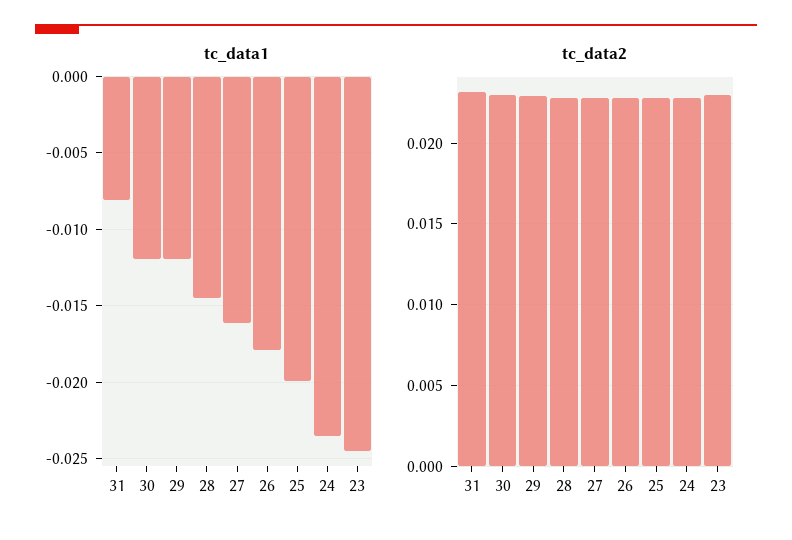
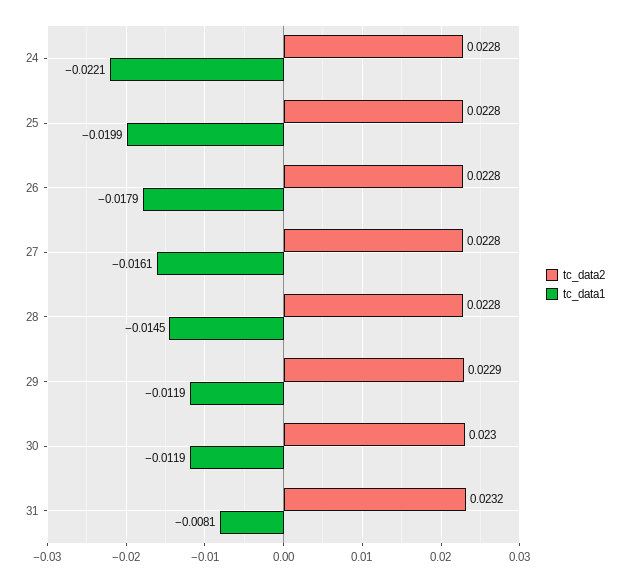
  {
    "tc_data1": {
      "31": -0.0081,
      "30": -0.0119,
      "29": -0.0119,
      "28": -0.0145,
      "27": -0.0161,
      "26": -0.0179,
      "25": -0.0199,
-     "24": -0.0235,
+     "24": -0.0221
-     "23": -0.0245
    },
    "tc_data2": {
      "31": 0.0232,
      "30": 0.023,
      "29": 0.0229,
      "28": 0.0228,
      "27": 0.0228,
      "26": 0.0228,
      "25": 0.0228,
-     "24": 0.0228,
+     "24": 0.0228
-     "23": 0.023
    }
  }

